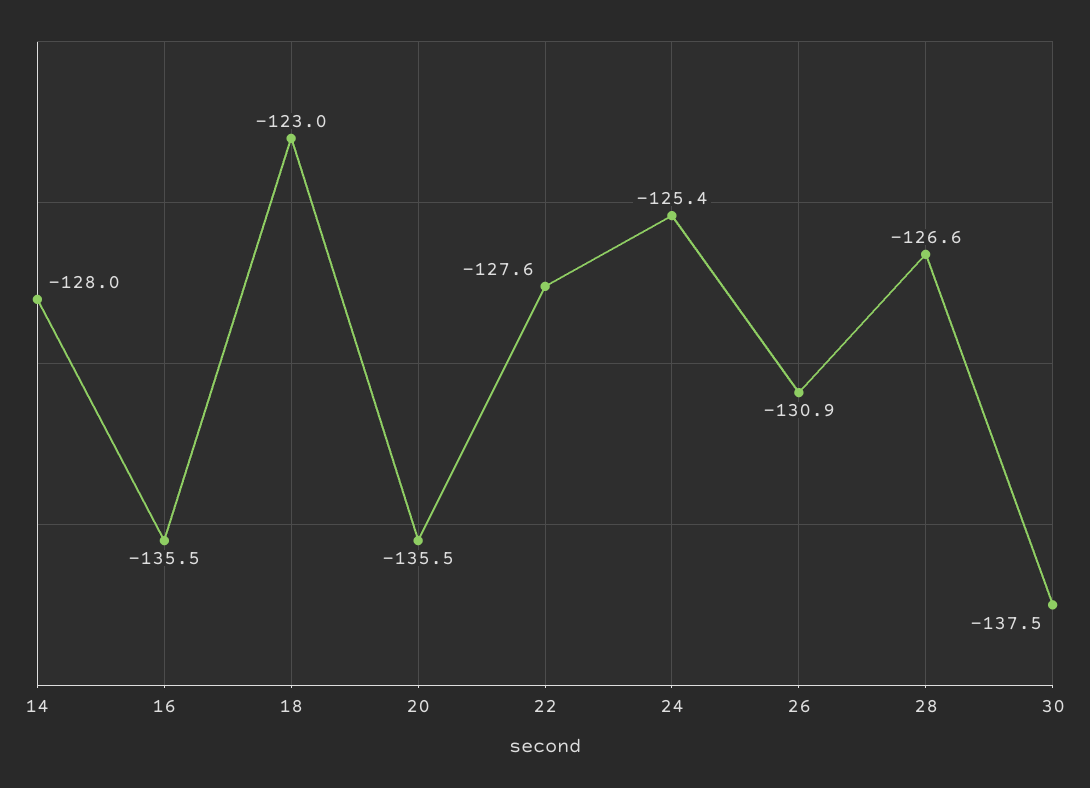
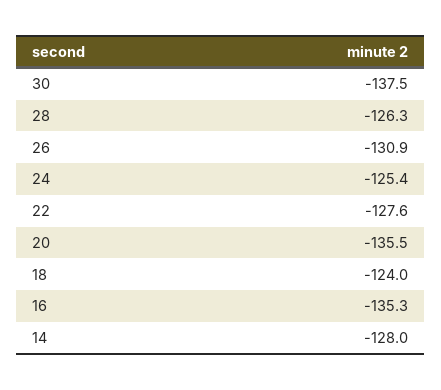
  {
    "14": -128,
-   "16": -135.5,
+   "16": -135.3,
-   "18": -123,
+   "18": -124,
    "20": -135.5,
    "22": -127.6,
    "24": -125.4,
    "26": -130.9,
-   "28": -126.6,
+   "28": -126.3,
    "30": -137.5
  }

